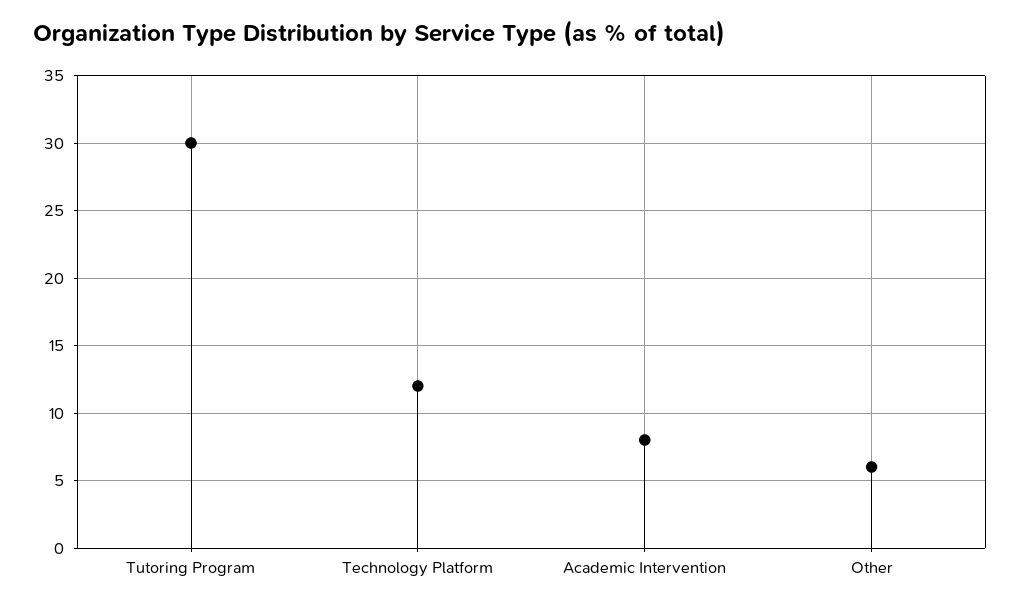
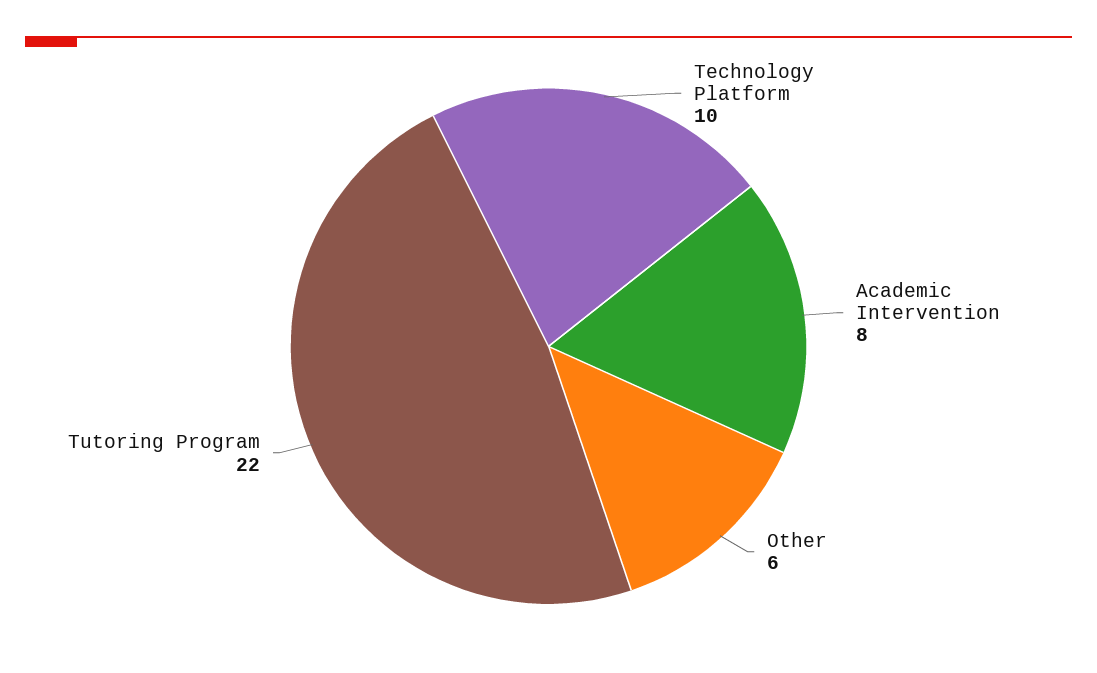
  {
-   "Tutoring Program": 30,
+   "Tutoring Program": 22,
-   "Technology Platform": 12,
+   "Technology Platform": 10,
    "Academic Intervention": 8,
    "Other": 6
  }

